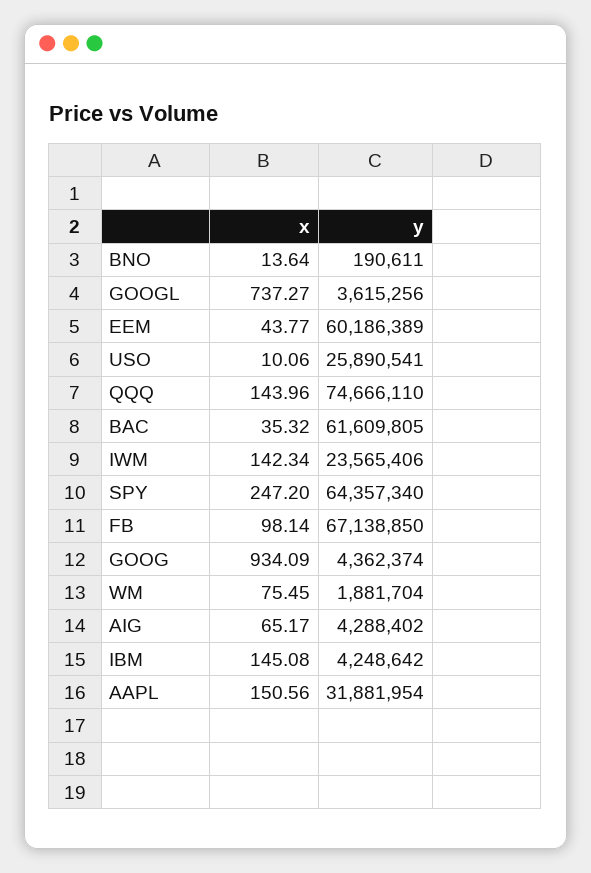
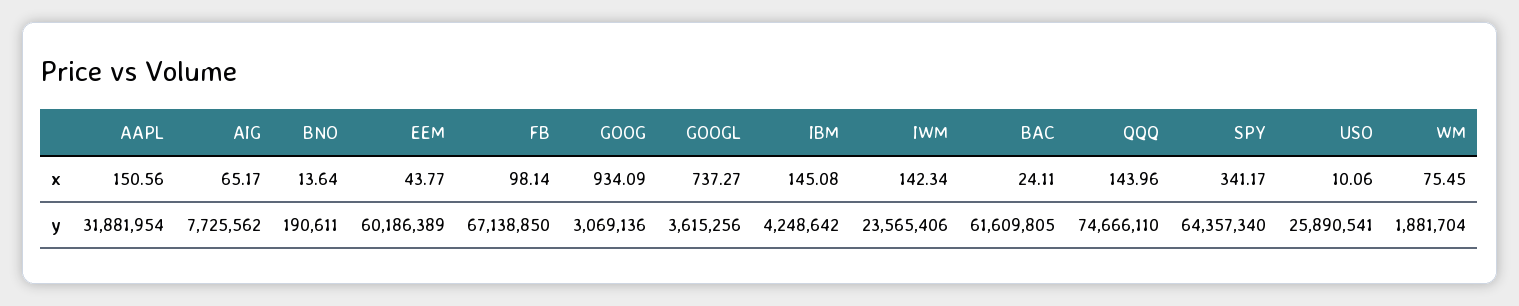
  {
    "x": {
      "BNO": 13.64,
      "GOOGL": 737.27,
      "EEM": 43.77,
      "USO": 10.06,
      "QQQ": 143.96,
-     "BAC": 35.32,
+     "BAC": 24.11,
      "IWM": 142.34,
-     "SPY": 247.2,
+     "SPY": 341.17,
      "FB": 98.14,
      "GOOG": 934.09,
      "WM": 75.45,
      "AIG": 65.17,
      "IBM": 145.08,
      "AAPL": 150.56
    },
    "y": {
      "BNO": 190611,
      "GOOGL": 3615256,
      "EEM": 60186389,
      "USO": 25890541,
      "QQQ": 74666110,
      "BAC": 61609805,
      "IWM": 23565406,
      "SPY": 64357340,
      "FB": 67138850,
-     "GOOG": 4362374,
+     "GOOG": 3069136,
      "WM": 1881704,
-     "AIG": 4288402,
+     "AIG": 7725562,
      "IBM": 4248642,
      "AAPL": 31881954
    }
  }

